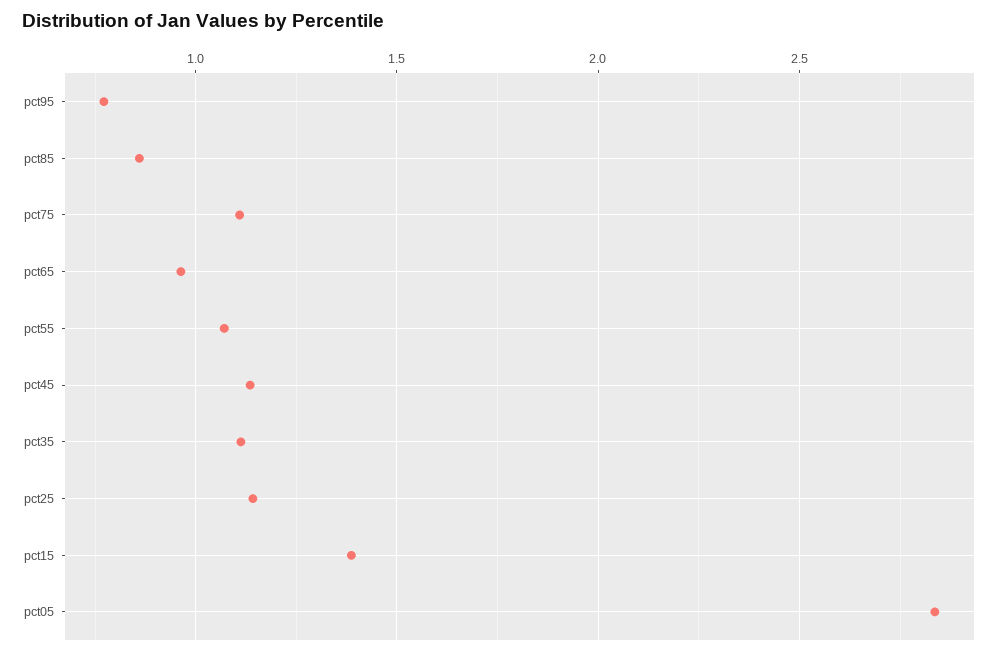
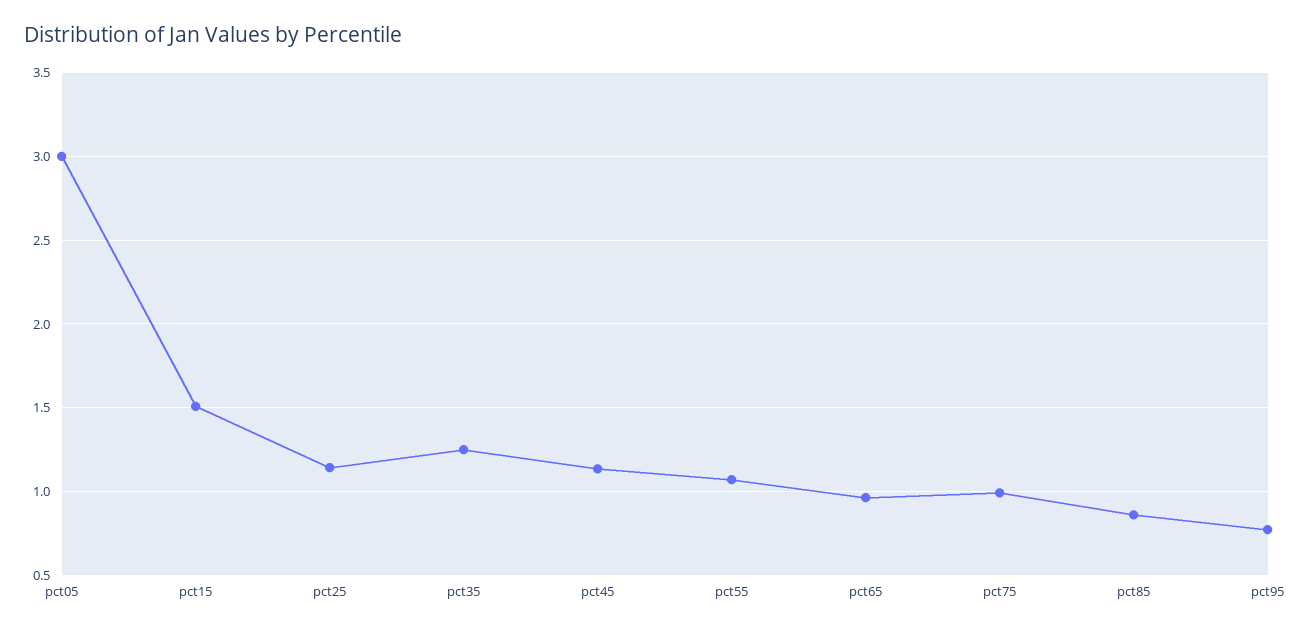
  {
    "pct95": 0.75,
    "pct85": 0.85,
-   "pct75": 1.1,
+   "pct75": 1,
    "pct65": 0.95,
    "pct55": 1.05,
    "pct45": 1.15,
-   "pct35": 1.1,
+   "pct35": 1.25,
    "pct25": 1.15,
-   "pct15": 1.4,
+   "pct15": 1.5,
-   "pct05": 2.85
+   "pct05": 3
  }

